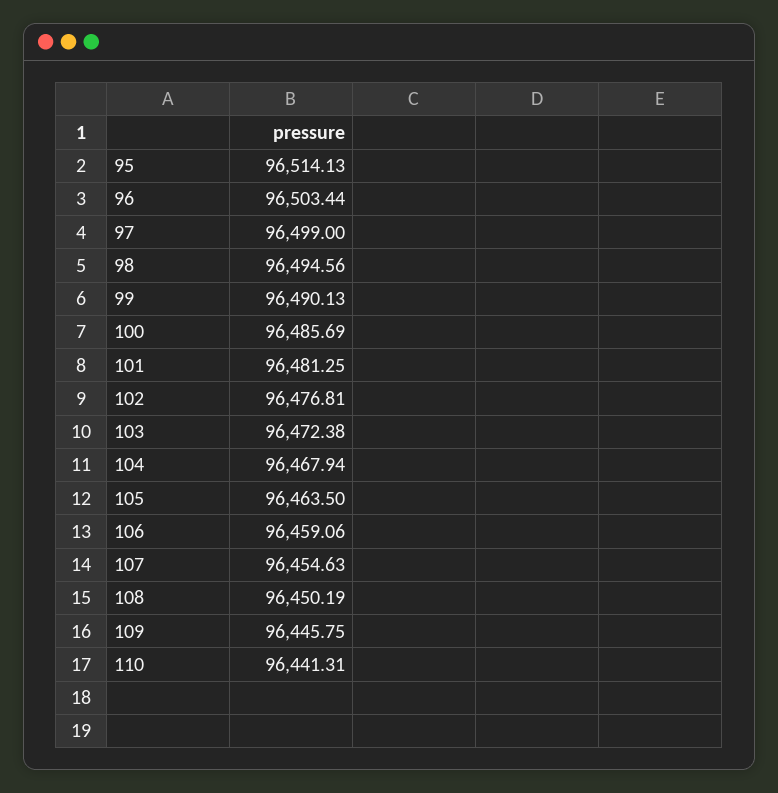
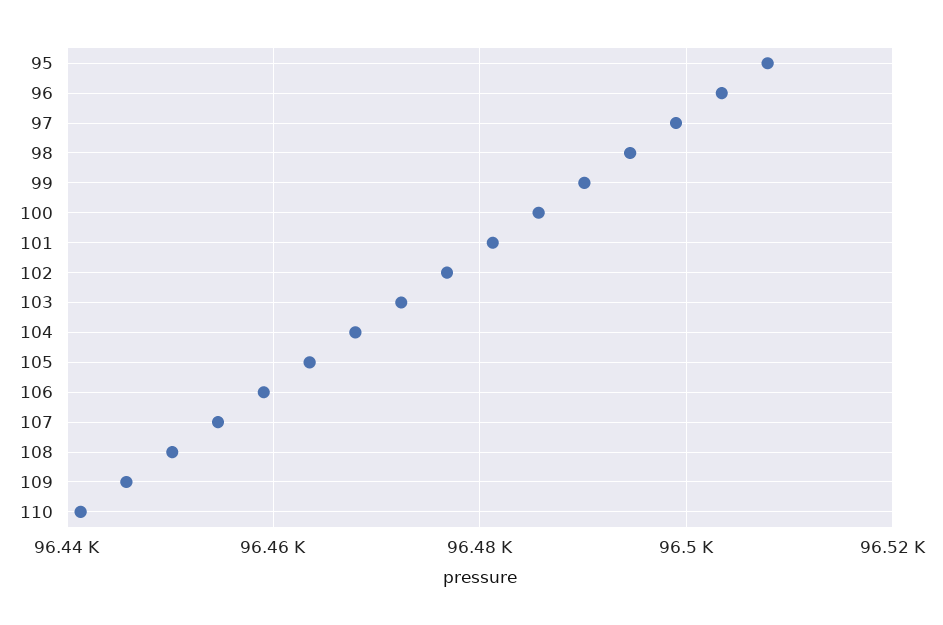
  {
-   "95": 96514.13,
+   "95": 96508,
    "96": 96503.44,
    "97": 96499,
    "98": 96494.56,
    "99": 96490.13,
    "100": 96485.69,
    "101": 96481.25,
    "102": 96476.81,
    "103": 96472.38,
    "104": 96467.94,
    "105": 96463.5,
    "106": 96459.06,
    "107": 96454.63,
    "108": 96450.19,
    "109": 96445.75,
    "110": 96441.31
  }

